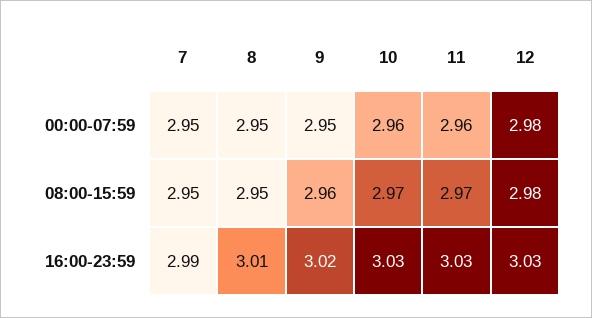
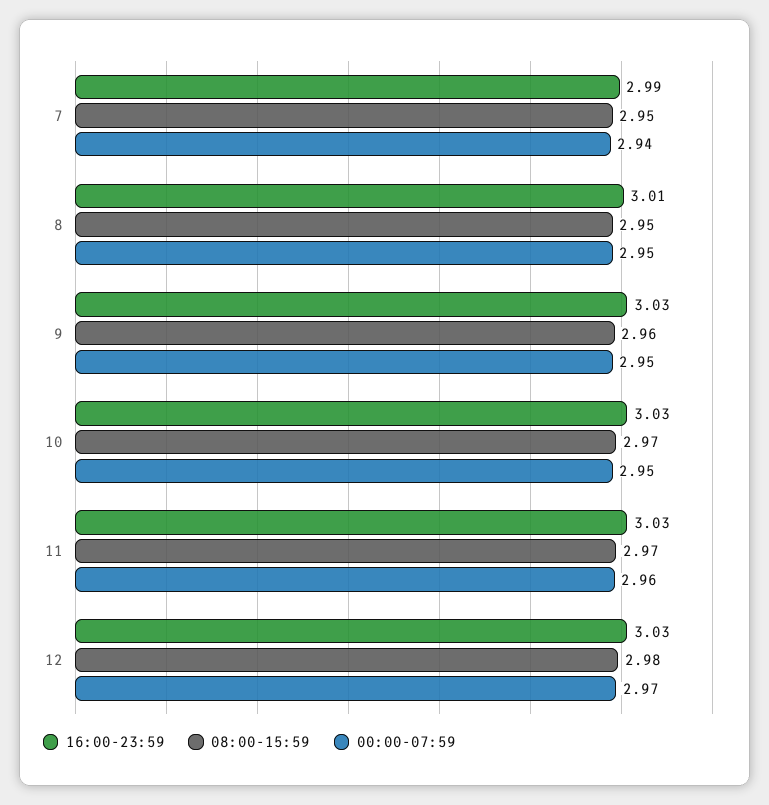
  {
    "00:00-07:59": {
-     "7": 2.95,
+     "7": 2.94,
      "8": 2.95,
      "9": 2.95,
-     "10": 2.96,
+     "10": 2.95,
      "11": 2.96,
-     "12": 2.98
+     "12": 2.97
    },
    "08:00-15:59": {
      "7": 2.95,
      "8": 2.95,
      "9": 2.96,
      "10": 2.97,
      "11": 2.97,
      "12": 2.98
    },
    "16:00-23:59": {
      "7": 2.99,
      "8": 3.01,
-     "9": 3.02,
+     "9": 3.03,
      "10": 3.03,
      "11": 3.03,
      "12": 3.03
    }
  }

